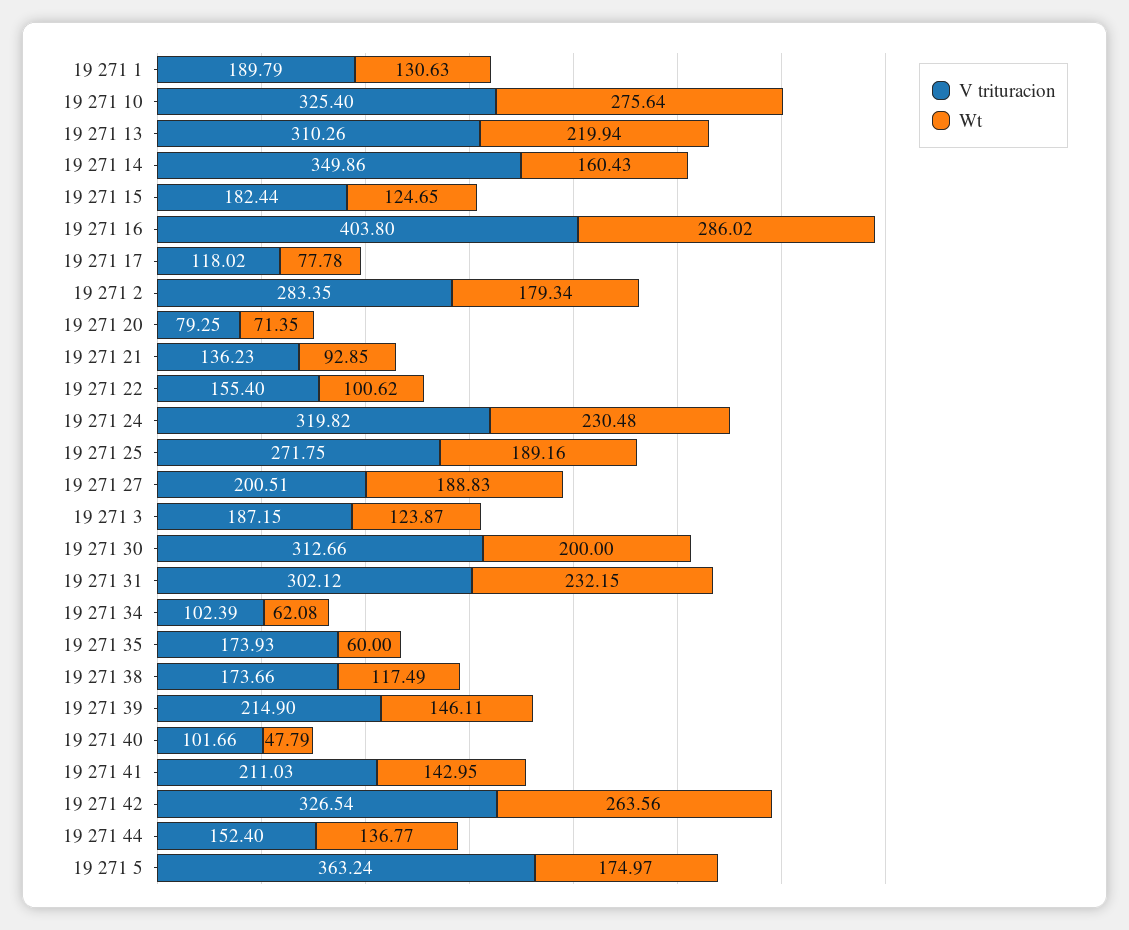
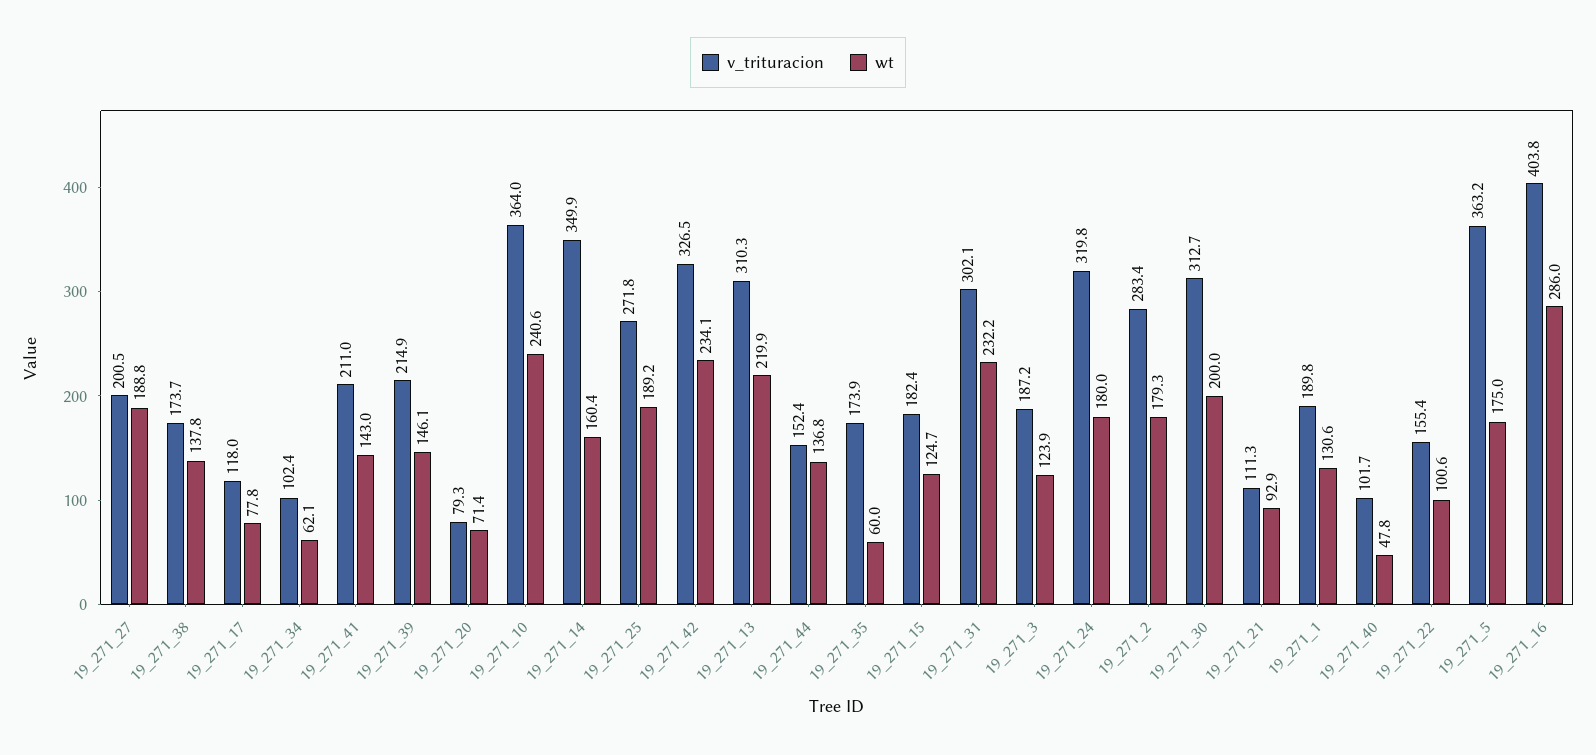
  {
    "V trituracion": {
      "19 271 1": 189.79,
-     "19 271 10": 325.4,
+     "19 271 10": 364,
      "19 271 13": 310.26,
      "19 271 14": 349.86,
      "19 271 15": 182.44,
      "19 271 16": 403.8,
      "19 271 17": 118.02,
      "19 271 2": 283.35,
      "19 271 20": 79.25,
-     "19 271 21": 136.23,
+     "19 271 21": 111.3,
      "19 271 22": 155.4,
      "19 271 24": 319.82,
      "19 271 25": 271.75,
      "19 271 27": 200.51,
      "19 271 3": 187.15,
      "19 271 30": 312.66,
      "19 271 31": 302.12,
      "19 271 34": 102.39,
      "19 271 35": 173.93,
      "19 271 38": 173.66,
      "19 271 39": 214.9,
      "19 271 40": 101.66,
      "19 271 41": 211.03,
      "19 271 42": 326.54,
      "19 271 44": 152.4,
      "19 271 5": 363.24
    },
    "Wt": {
      "19 271 1": 130.63,
-     "19 271 10": 275.64,
+     "19 271 10": 240.6,
      "19 271 13": 219.94,
      "19 271 14": 160.43,
      "19 271 15": 124.65,
      "19 271 16": 286.02,
      "19 271 17": 77.78,
      "19 271 2": 179.34,
      "19 271 20": 71.35,
      "19 271 21": 92.85,
      "19 271 22": 100.62,
-     "19 271 24": 230.48,
+     "19 271 24": 180,
      "19 271 25": 189.16,
      "19 271 27": 188.83,
      "19 271 3": 123.87,
      "19 271 30": 200,
      "19 271 31": 232.15,
      "19 271 34": 62.08,
      "19 271 35": 60,
-     "19 271 38": 117.49,
+     "19 271 38": 137.8,
      "19 271 39": 146.11,
      "19 271 40": 47.79,
      "19 271 41": 142.95,
-     "19 271 42": 263.56,
+     "19 271 42": 234.1,
      "19 271 44": 136.77,
      "19 271 5": 174.97
    }
  }

